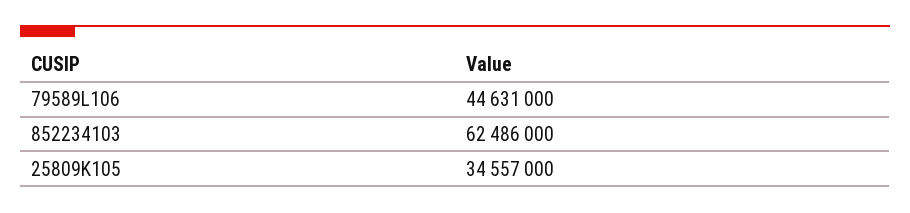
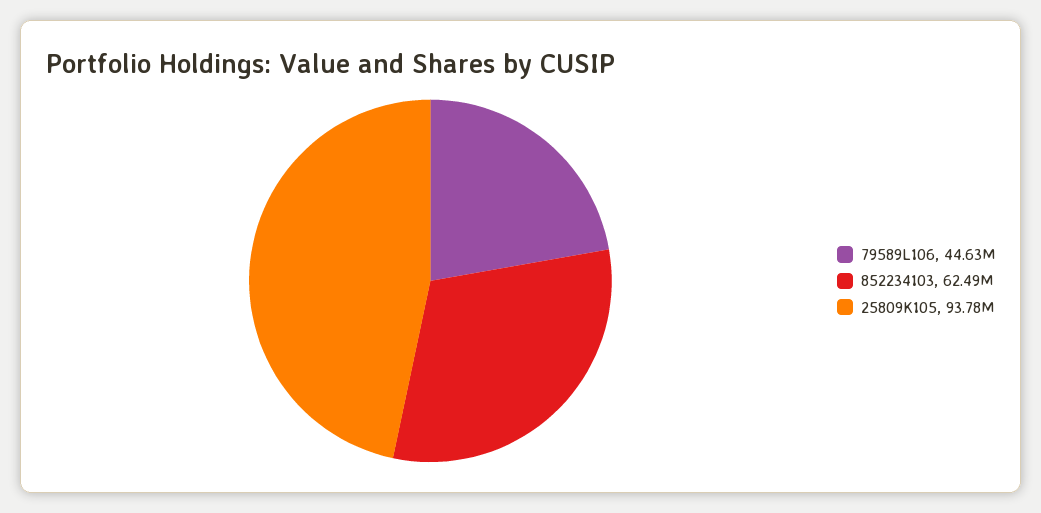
  {
    "79589L106": 44631000,
    "852234103": 62486000,
-   "25809K105": 34557000
+   "25809K105": 93780000
  }

